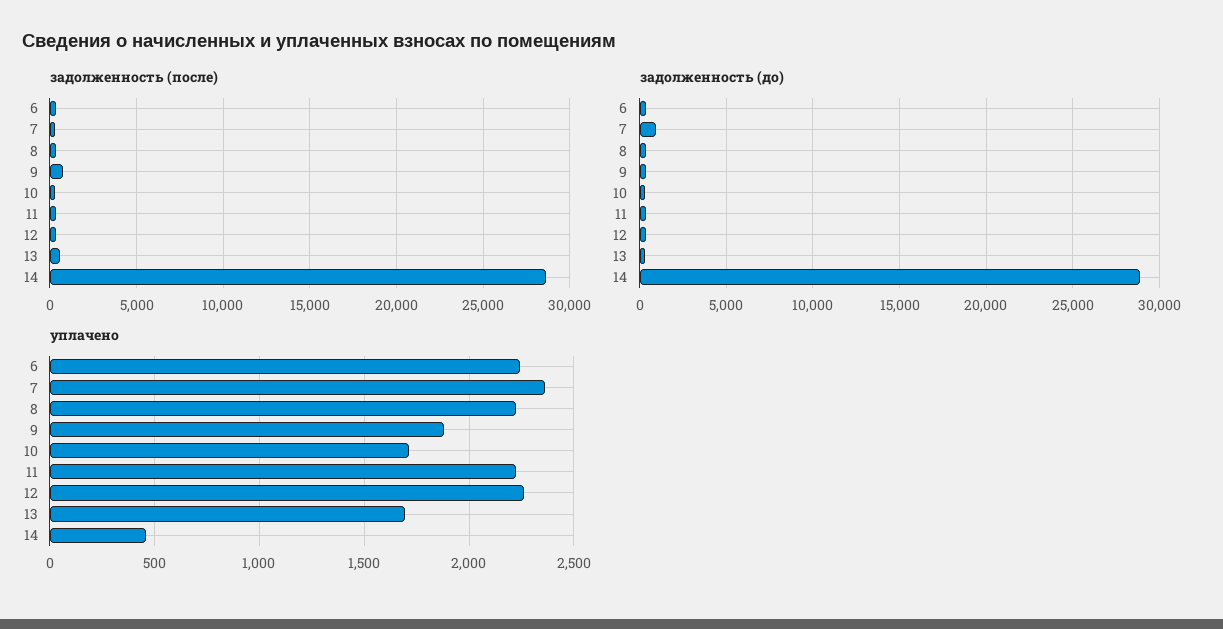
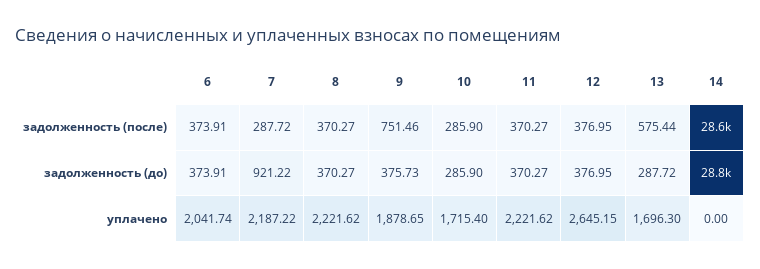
  {
    "задолженность (после)": {
      "6": 373.91,
      "7": 287.72,
      "8": 370.27,
      "9": 751.46,
      "10": 285.9,
      "11": 370.27,
      "12": 376.95,
      "13": 575.44,
      "14": 28600
    },
    "задолженность (до)": {
      "6": 373.91,
      "7": 921.22,
      "8": 370.27,
      "9": 375.73,
      "10": 285.9,
      "11": 370.27,
      "12": 376.95,
      "13": 287.72,
      "14": 28800
    },
    "уплачено": {
-     "6": 2250,
+     "6": 2041.74,
-     "7": 2350,
+     "7": 2187.22,
      "8": 2221.62,
      "9": 1878.65,
      "10": 1715.4,
      "11": 2221.62,
-     "12": 2250,
+     "12": 2645.15,
      "13": 1696.3,
-     "14": 450
+     "14": 0
    }
  }

